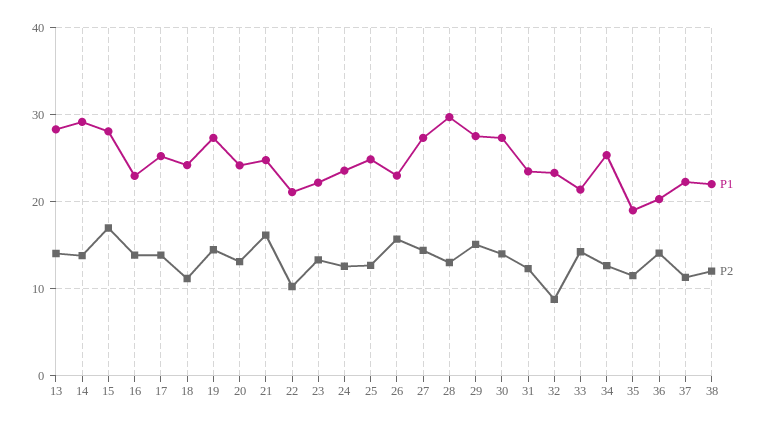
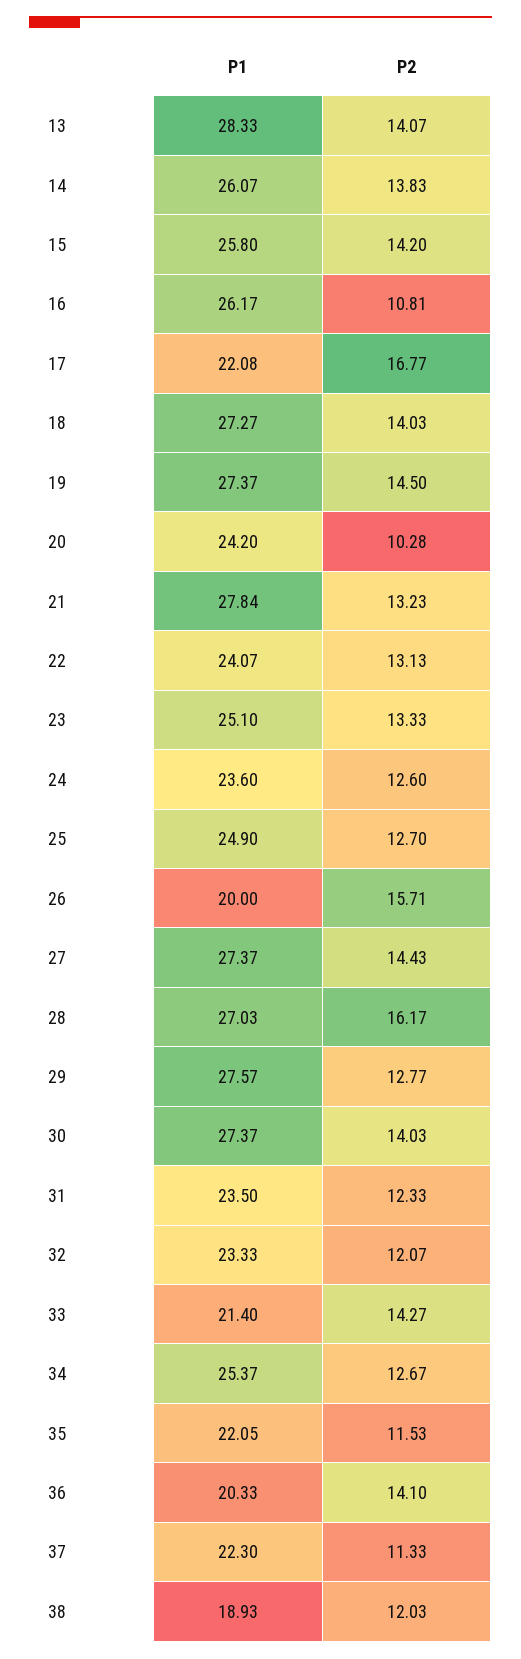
  {
    "P1": {
      "13": 28.33,
-     "14": 29,
+     "14": 26.07,
-     "15": 28,
+     "15": 25.8,
-     "16": 23,
+     "16": 26.17,
-     "17": 25,
+     "17": 22.08,
-     "18": 24,
+     "18": 27.27,
      "19": 27.37,
      "20": 24.2,
-     "21": 25,
+     "21": 27.84,
-     "22": 21,
+     "22": 24.07,
-     "23": 22,
+     "23": 25.1,
      "24": 23.6,
      "25": 24.9,
-     "26": 23,
+     "26": 20,
      "27": 27.37,
-     "28": 30,
+     "28": 27.03,
      "29": 27.57,
      "30": 27.37,
      "31": 23.5,
      "32": 23.33,
      "33": 21.4,
      "34": 25.37,
-     "35": 19,
+     "35": 22.05,
      "36": 20.33,
      "37": 22.3,
-     "38": 22
+     "38": 18.93
    },
    "P2": {
      "13": 14.07,
      "14": 13.83,
-     "15": 17,
+     "15": 14.2,
-     "16": 14,
+     "16": 10.81,
-     "17": 14,
+     "17": 16.77,
-     "18": 11,
+     "18": 14.03,
      "19": 14.5,
-     "20": 13,
+     "20": 10.28,
-     "21": 16,
+     "21": 13.23,
-     "22": 10,
+     "22": 13.13,
      "23": 13.33,
      "24": 12.6,
      "25": 12.7,
      "26": 15.71,
      "27": 14.43,
-     "28": 13,
+     "28": 16.17,
-     "29": 15,
+     "29": 12.77,
      "30": 14.03,
      "31": 12.33,
-     "32": 9,
+     "32": 12.07,
      "33": 14.27,
      "34": 12.67,
      "35": 11.53,
      "36": 14.1,
      "37": 11.33,
      "38": 12.03
    }
  }

